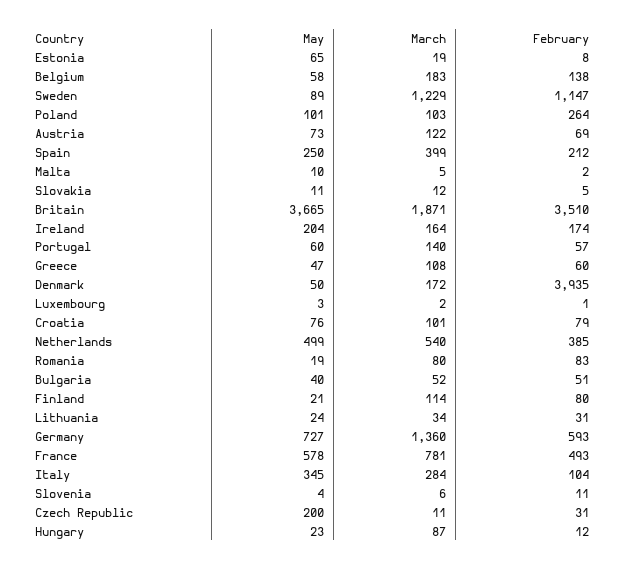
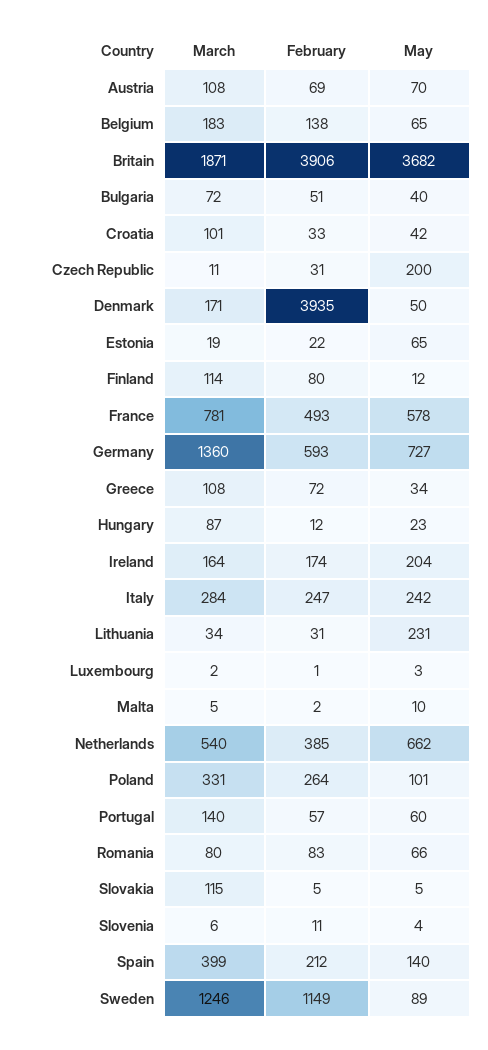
  {
    "May": {
      "Estonia": 65,
-     "Belgium": 58,
+     "Belgium": 65,
      "Sweden": 89,
      "Poland": 101,
-     "Austria": 73,
+     "Austria": 70,
-     "Spain": 250,
+     "Spain": 140,
      "Malta": 10,
-     "Slovakia": 11,
+     "Slovakia": 5,
-     "Britain": 3665,
+     "Britain": 3682,
      "Ireland": 204,
      "Portugal": 60,
-     "Greece": 47,
+     "Greece": 34,
      "Denmark": 50,
      "Luxembourg": 3,
-     "Croatia": 76,
+     "Croatia": 42,
-     "Netherlands": 499,
+     "Netherlands": 662,
-     "Romania": 19,
+     "Romania": 66,
      "Bulgaria": 40,
-     "Finland": 21,
+     "Finland": 12,
-     "Lithuania": 24,
+     "Lithuania": 231,
      "Germany": 727,
      "France": 578,
-     "Italy": 345,
+     "Italy": 242,
      "Slovenia": 4,
      "Czech Republic": 200,
      "Hungary": 23
    },
    "March": {
      "Estonia": 19,
      "Belgium": 183,
-     "Sweden": 1229,
+     "Sweden": 1246,
-     "Poland": 103,
+     "Poland": 331,
-     "Austria": 122,
+     "Austria": 108,
      "Spain": 399,
      "Malta": 5,
-     "Slovakia": 12,
+     "Slovakia": 115,
      "Britain": 1871,
      "Ireland": 164,
      "Portugal": 140,
      "Greece": 108,
-     "Denmark": 172,
+     "Denmark": 171,
      "Luxembourg": 2,
      "Croatia": 101,
      "Netherlands": 540,
      "Romania": 80,
-     "Bulgaria": 52,
+     "Bulgaria": 72,
      "Finland": 114,
      "Lithuania": 34,
      "Germany": 1360,
      "France": 781,
      "Italy": 284,
      "Slovenia": 6,
      "Czech Republic": 11,
      "Hungary": 87
    },
    "February": {
-     "Estonia": 8,
+     "Estonia": 22,
      "Belgium": 138,
-     "Sweden": 1147,
+     "Sweden": 1149,
      "Poland": 264,
      "Austria": 69,
      "Spain": 212,
      "Malta": 2,
      "Slovakia": 5,
-     "Britain": 3510,
+     "Britain": 3906,
      "Ireland": 174,
      "Portugal": 57,
-     "Greece": 60,
+     "Greece": 72,
      "Denmark": 3935,
      "Luxembourg": 1,
-     "Croatia": 79,
+     "Croatia": 33,
      "Netherlands": 385,
      "Romania": 83,
      "Bulgaria": 51,
      "Finland": 80,
      "Lithuania": 31,
      "Germany": 593,
      "France": 493,
-     "Italy": 104,
+     "Italy": 247,
      "Slovenia": 11,
      "Czech Republic": 31,
      "Hungary": 12
    }
  }

